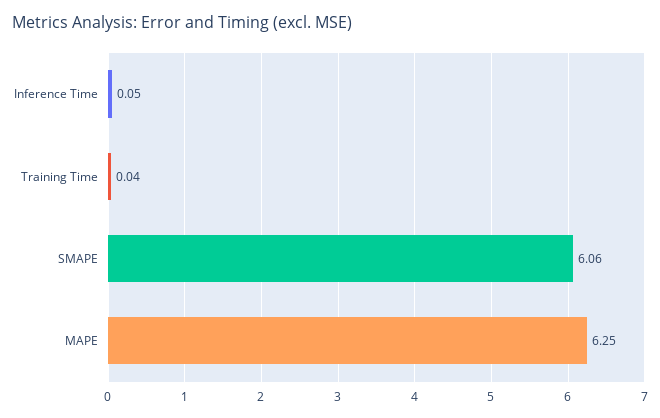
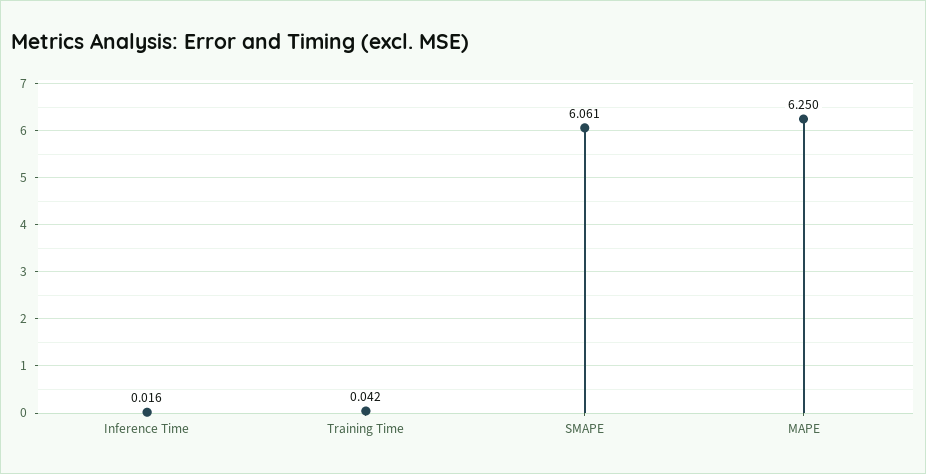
  {
-   "Inference Time": 0.05,
+   "Inference Time": 0.016,
    "Training Time": 0.042,
    "SMAPE": 6.061,
    "MAPE": 6.25
  }

